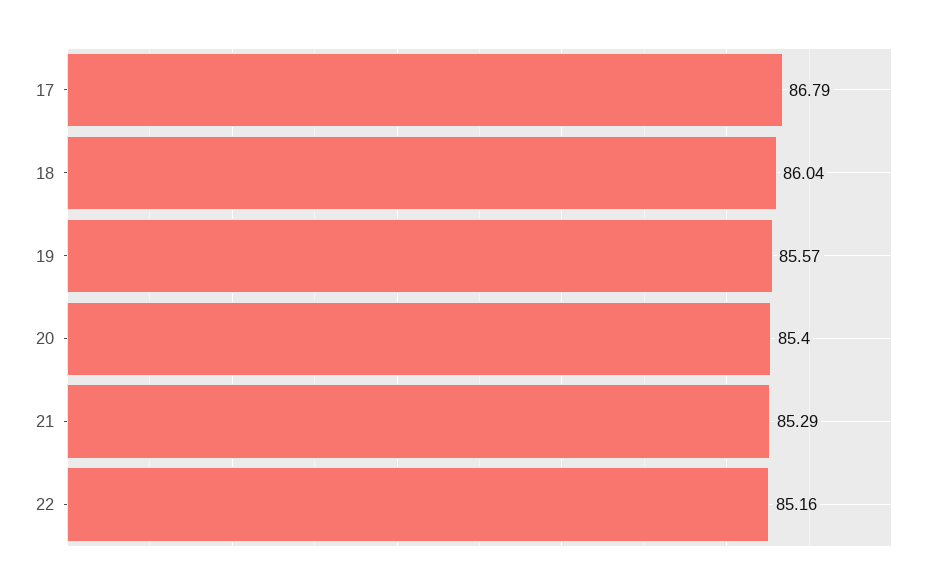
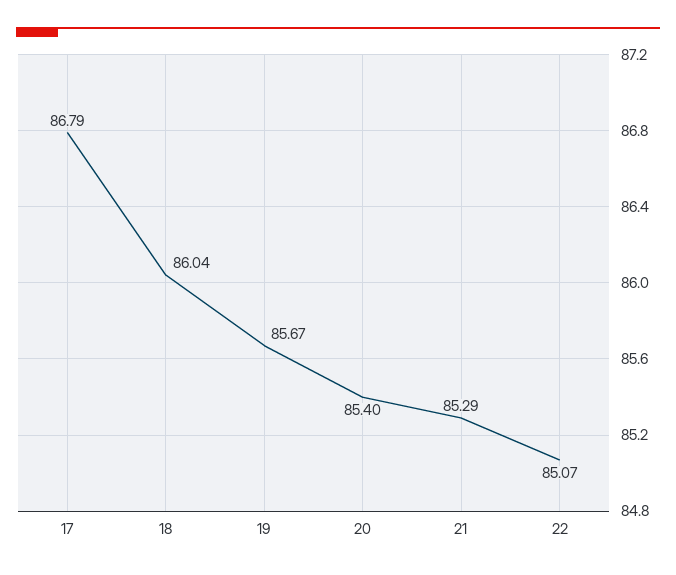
  {
    "17": 86.79,
    "18": 86.04,
-   "19": 85.57,
+   "19": 85.67,
    "20": 85.4,
    "21": 85.29,
-   "22": 85.16
+   "22": 85.07
  }

